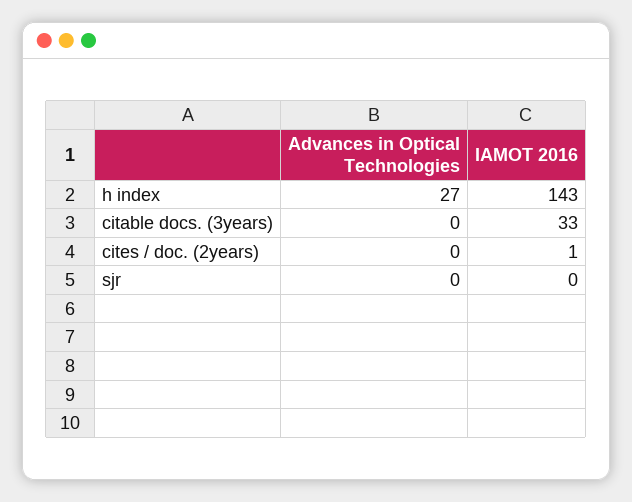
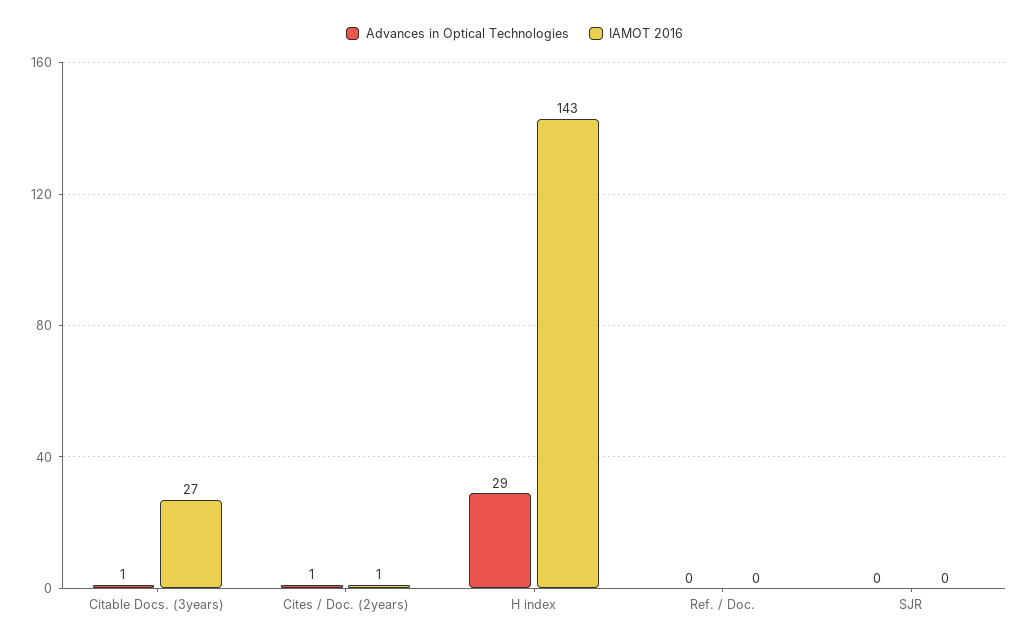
  {
    "Advances in Optical Technologies": {
-     "h index": 27,
+     "h index": 29,
-     "citable docs. (3years)": 0,
+     "citable docs. (3years)": 1,
-     "cites / doc. (2years)": 0,
+     "cites / doc. (2years)": 1,
-     "sjr": 0
+     "sjr": 0,
+     "Ref. / Doc.": 0
    },
    "IAMOT 2016": {
      "h index": 143,
-     "citable docs. (3years)": 33,
+     "citable docs. (3years)": 27,
      "cites / doc. (2years)": 1,
-     "sjr": 0
+     "sjr": 0,
+     "Ref. / Doc.": 0
    }
  }

